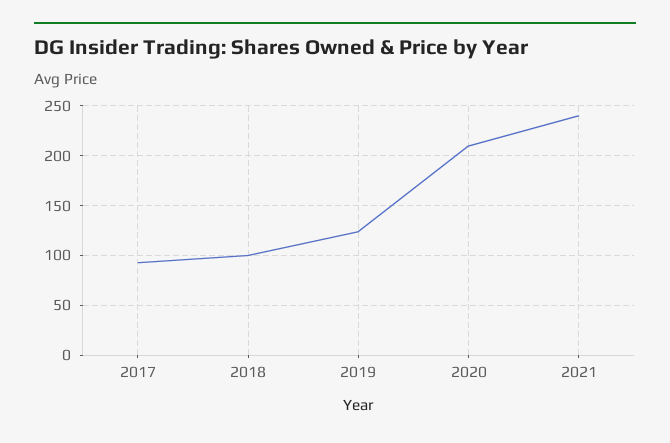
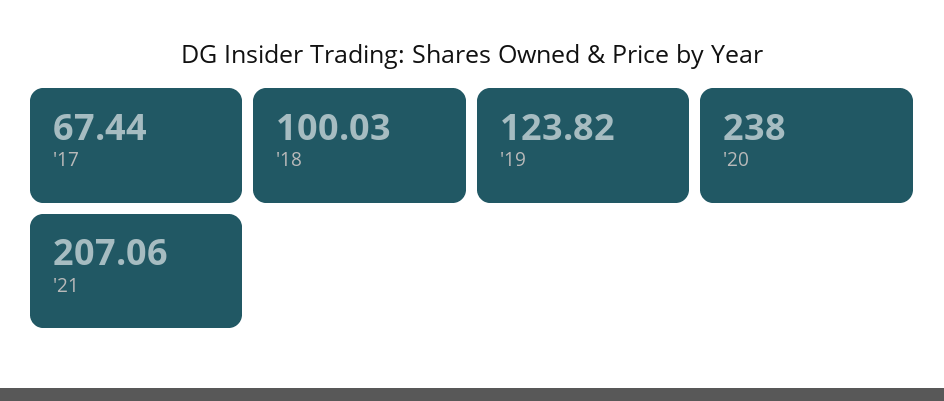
  {
-   "2017": 90,
+   "2017": 67.44,
    "2018": 100.03,
    "2019": 123.82,
-   "2020": 210,
+   "2020": 238,
-   "2021": 240
+   "2021": 207.06
  }

